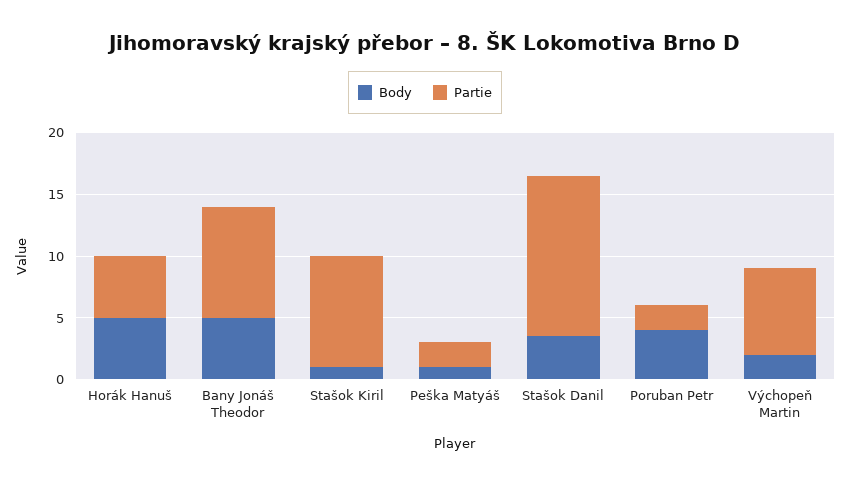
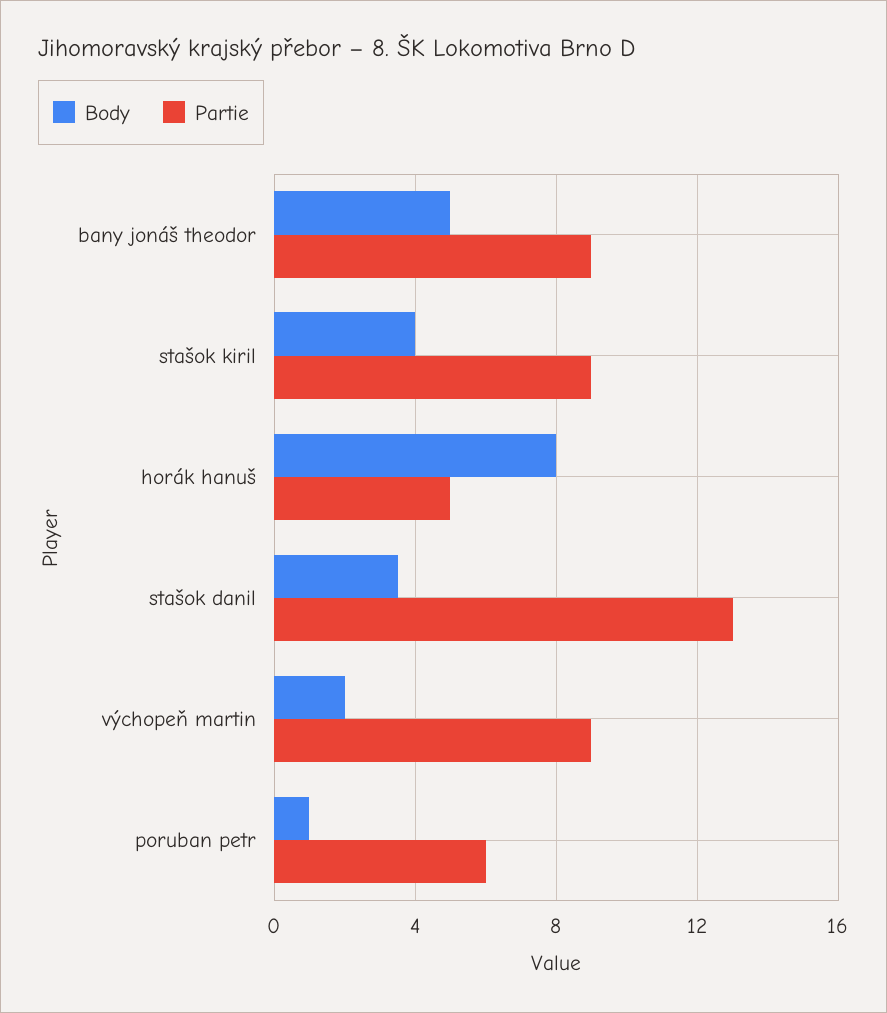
  {
    "Body": {
-     "Horák Hanuš": 5,
+     "Horák Hanuš": 8,
      "Bany Jonáš Theodor": 5,
-     "Stašok Kiril": 1,
+     "Stašok Kiril": 4,
-     "Peška Matyáš": 1,
      "Stašok Danil": 3.5,
-     "Poruban Petr": 4,
+     "Poruban Petr": 1,
      "Výchopeň Martin": 2
    },
    "Partie": {
      "Horák Hanuš": 5,
      "Bany Jonáš Theodor": 9,
      "Stašok Kiril": 9,
-     "Peška Matyáš": 2,
      "Stašok Danil": 13,
-     "Poruban Petr": 2,
+     "Poruban Petr": 6,
-     "Výchopeň Martin": 7
+     "Výchopeň Martin": 9
    }
  }

